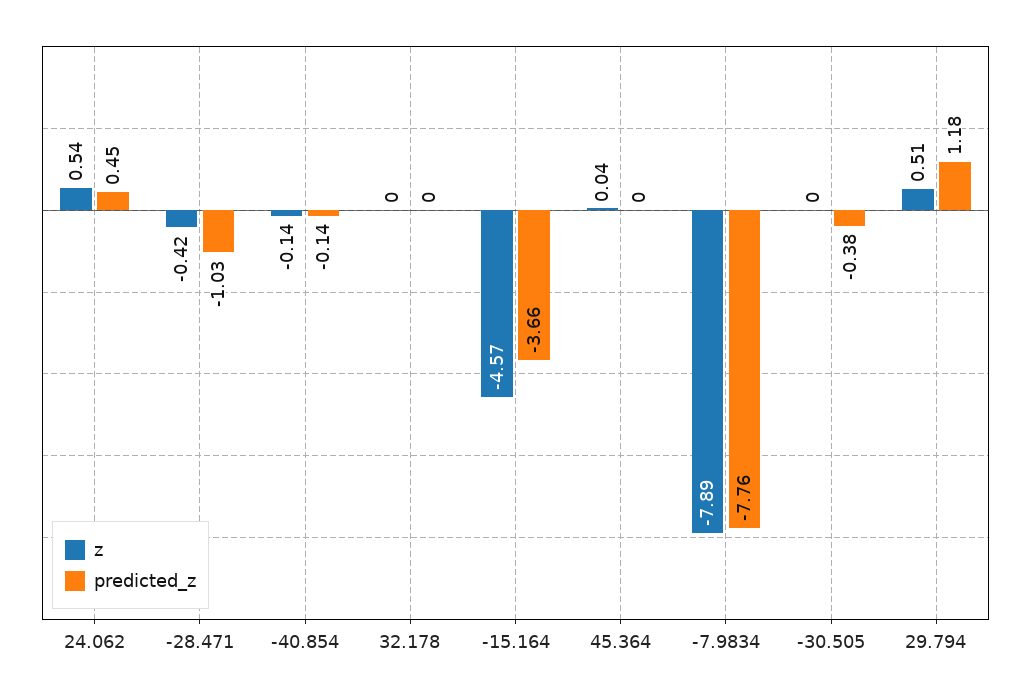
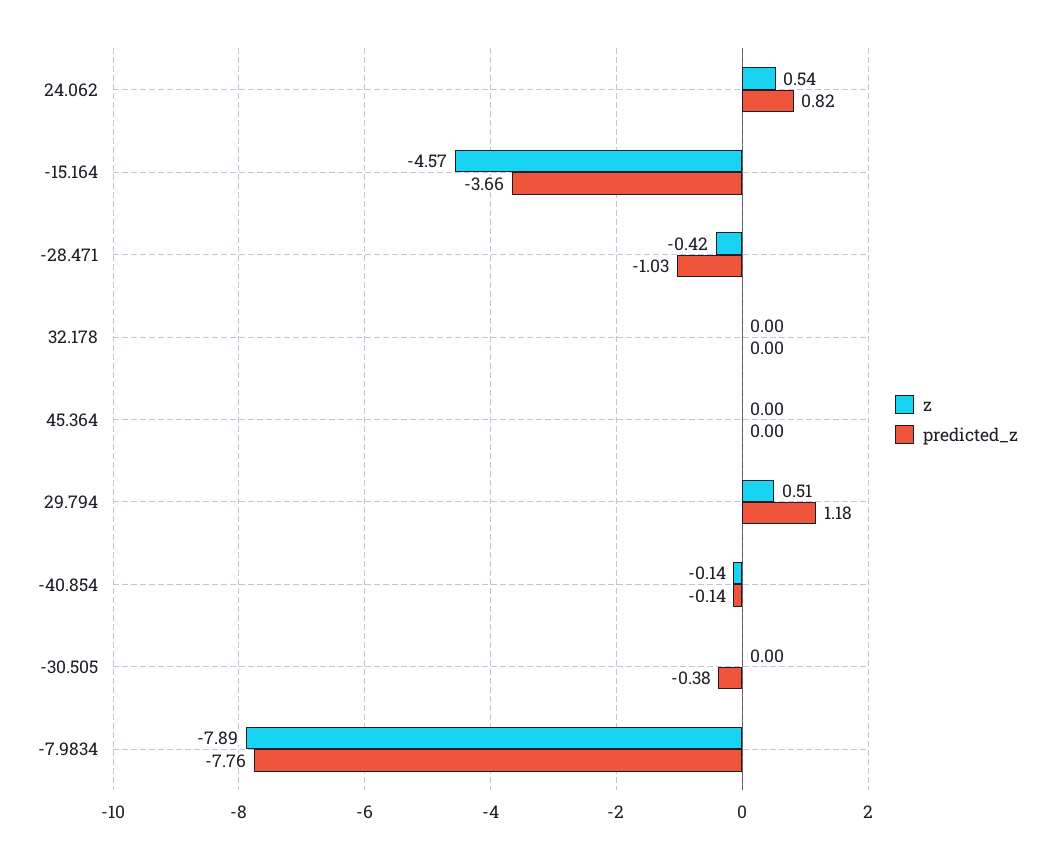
  {
    "z": {
      "24.062": 0.54,
      "-28.471": -0.42,
      "-40.854": -0.14,
      "32.178": 0,
      "-15.164": -4.57,
-     "45.364": 0.04,
+     "45.364": 0,
      "-7.9834": -7.89,
      "-30.505": 0,
      "29.794": 0.51
    },
    "predicted_z": {
-     "24.062": 0.45,
+     "24.062": 0.82,
      "-28.471": -1.03,
      "-40.854": -0.14,
      "32.178": 0,
      "-15.164": -3.66,
      "45.364": 0,
      "-7.9834": -7.76,
      "-30.505": -0.38,
      "29.794": 1.18
    }
  }

